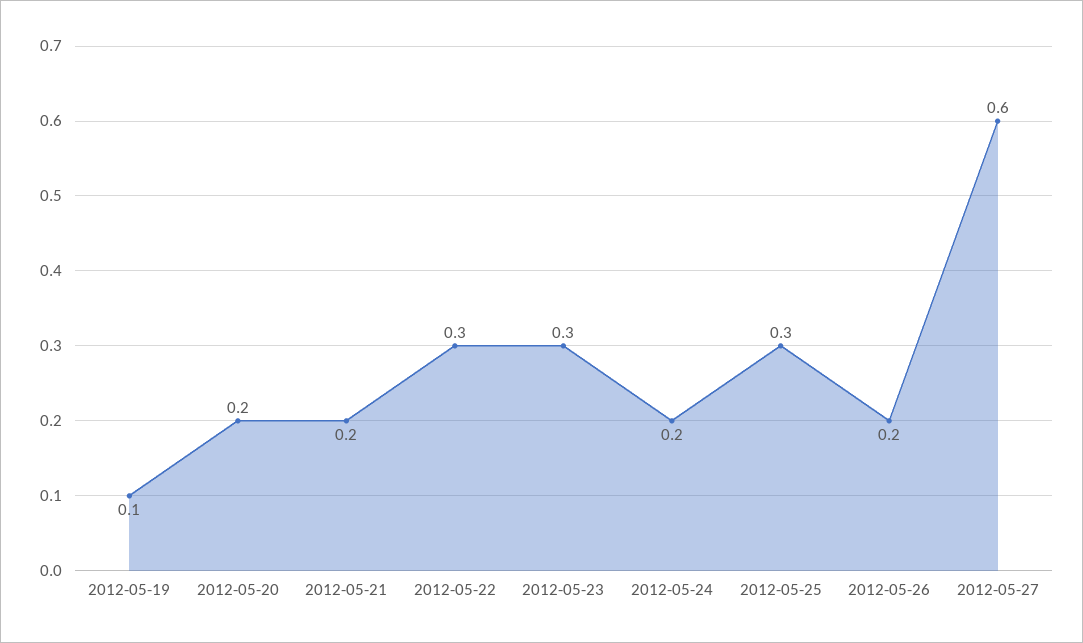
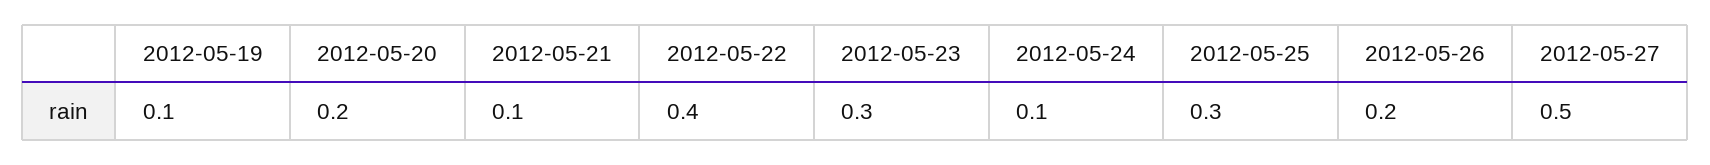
  {
    "2012-05-19": 0.1,
    "2012-05-20": 0.2,
-   "2012-05-21": 0.2,
+   "2012-05-21": 0.1,
-   "2012-05-22": 0.3,
+   "2012-05-22": 0.4,
    "2012-05-23": 0.3,
-   "2012-05-24": 0.2,
+   "2012-05-24": 0.1,
    "2012-05-25": 0.3,
    "2012-05-26": 0.2,
-   "2012-05-27": 0.6
+   "2012-05-27": 0.5
  }

